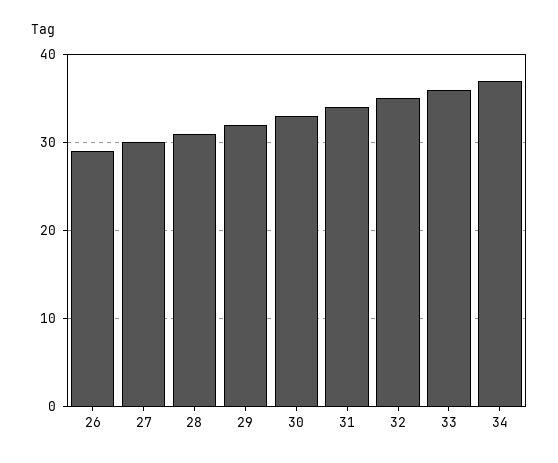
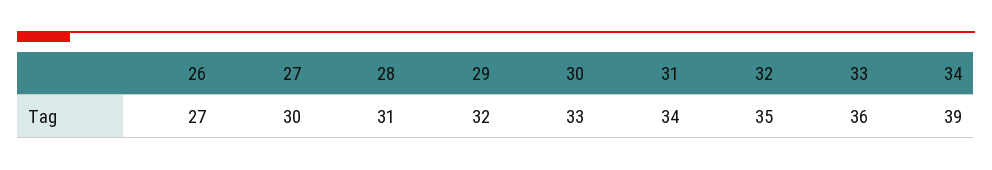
  {
-   "26": 29,
+   "26": 27,
    "27": 30,
    "28": 31,
    "29": 32,
    "30": 33,
    "31": 34,
    "32": 35,
    "33": 36,
-   "34": 37
+   "34": 39
  }

